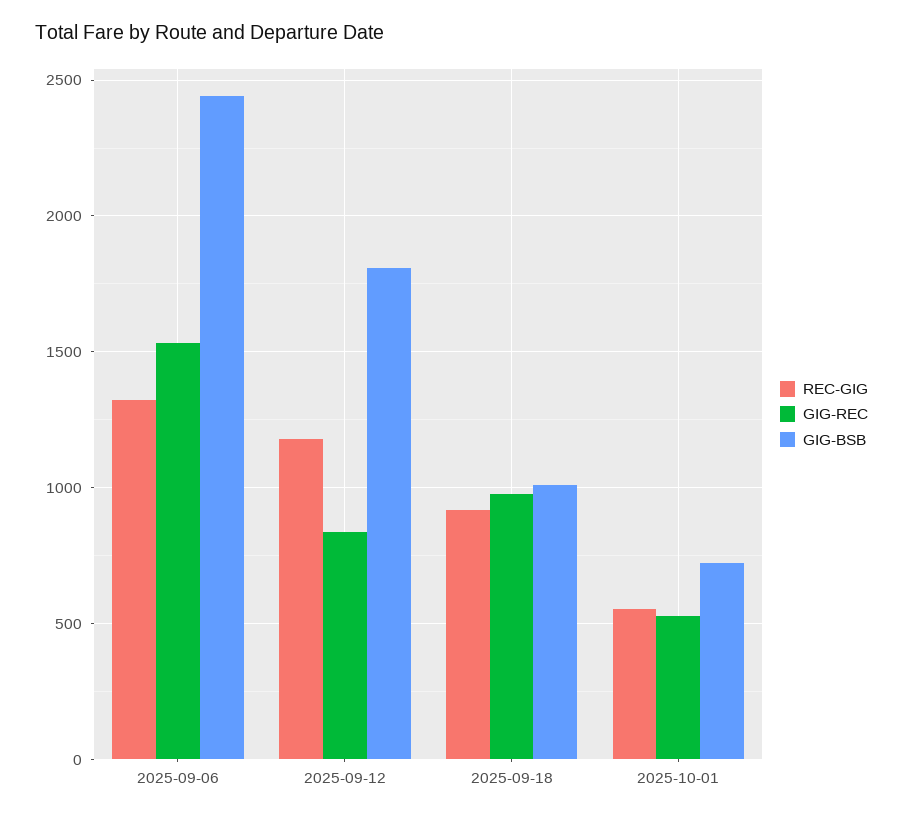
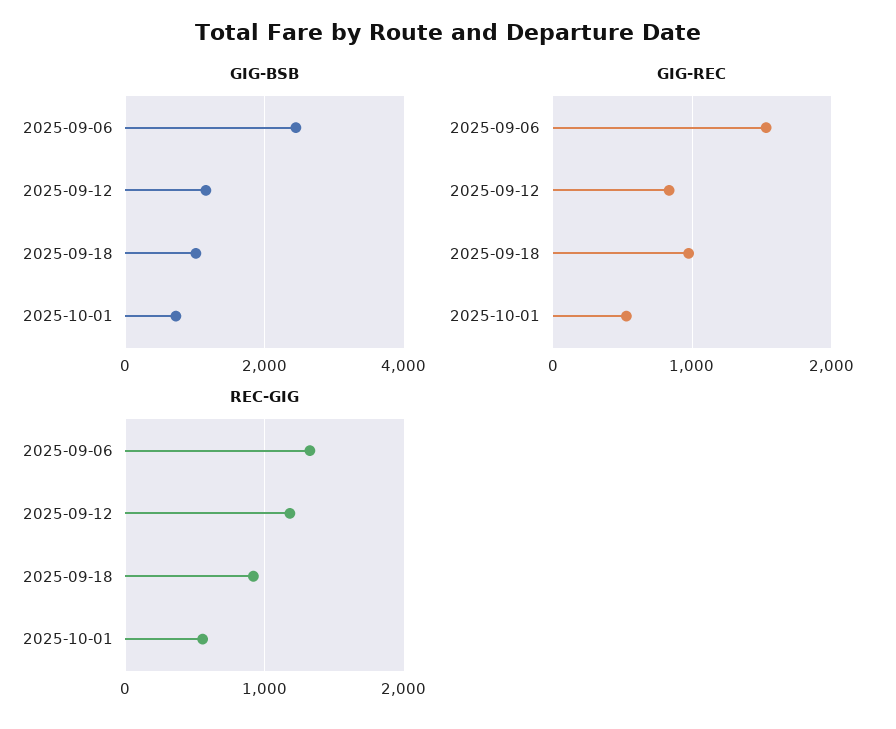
  {
    "REC-GIG": {
      "2025-09-06": 1300,
      "2025-09-12": 1200,
      "2025-09-18": 900,
      "2025-10-01": 550
    },
    "GIG-REC": {
      "2025-09-06": 1550,
      "2025-09-12": 850,
      "2025-09-18": 1000,
      "2025-10-01": 550
    },
    "GIG-BSB": {
      "2025-09-06": 2450,
-     "2025-09-12": 1800,
+     "2025-09-12": 1200,
      "2025-09-18": 1000,
      "2025-10-01": 700
    }
  }

